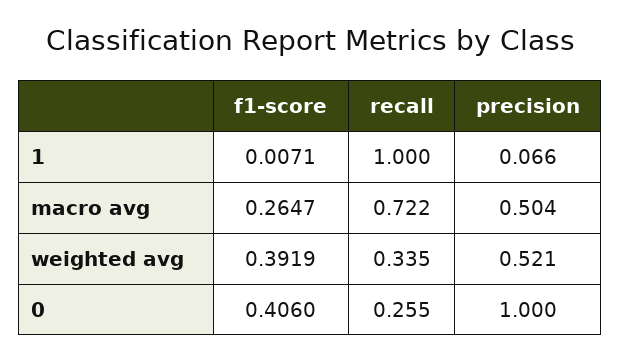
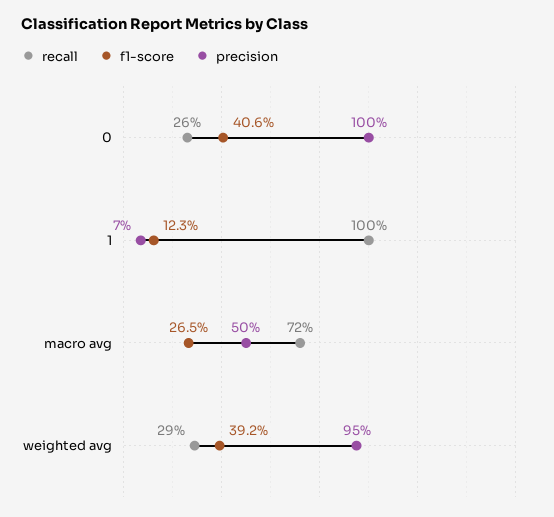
  {
    "f1-score": {
-     "1": 0.0071,
+     "1": 0.123,
      "macro avg": 0.2647,
      "weighted avg": 0.3919,
      "0": 0.406
    },
    "recall": {
      "1": 1,
      "macro avg": 0.722,
-     "weighted avg": 0.335,
+     "weighted avg": 0.29,
      "0": 0.255
    },
    "precision": {
      "1": 0.066,
      "macro avg": 0.504,
-     "weighted avg": 0.521,
+     "weighted avg": 0.95,
      "0": 1
    }
  }

